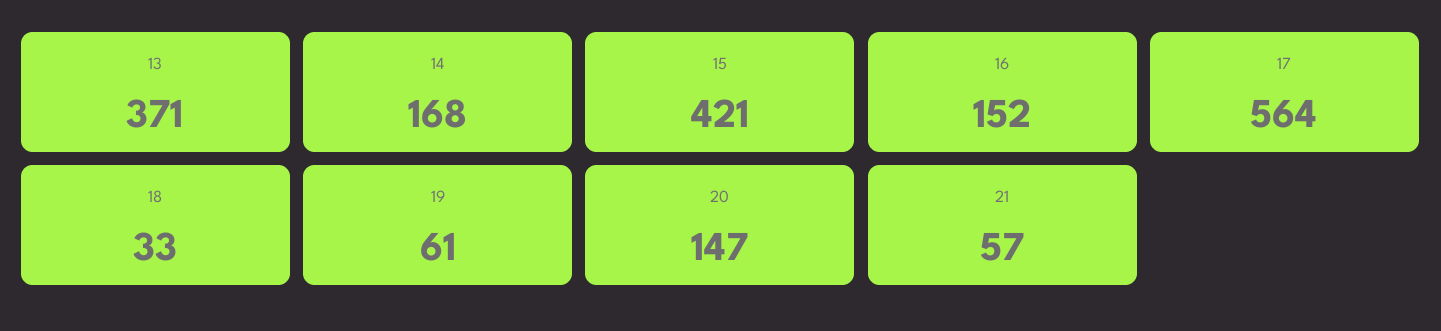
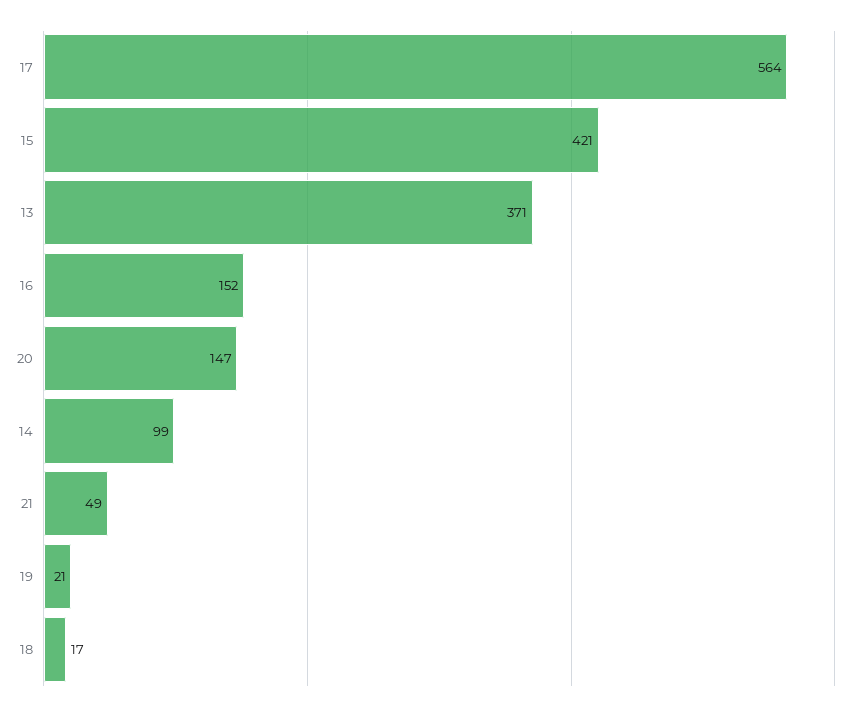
  {
    "13": 371,
-   "14": 168,
+   "14": 99,
    "15": 421,
    "16": 152,
    "17": 564,
-   "18": 33,
+   "18": 17,
-   "19": 61,
+   "19": 21,
    "20": 147,
-   "21": 57
+   "21": 49
  }

